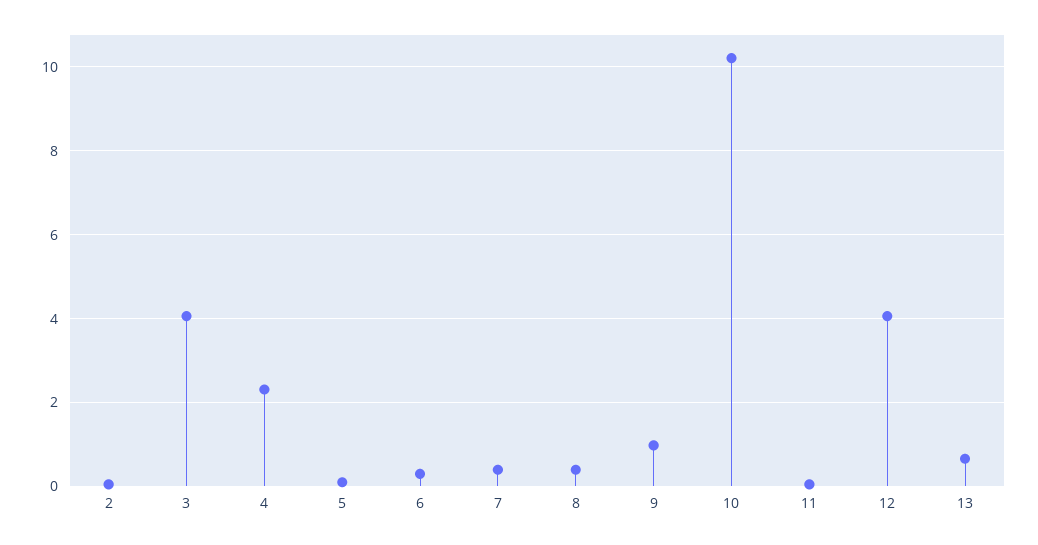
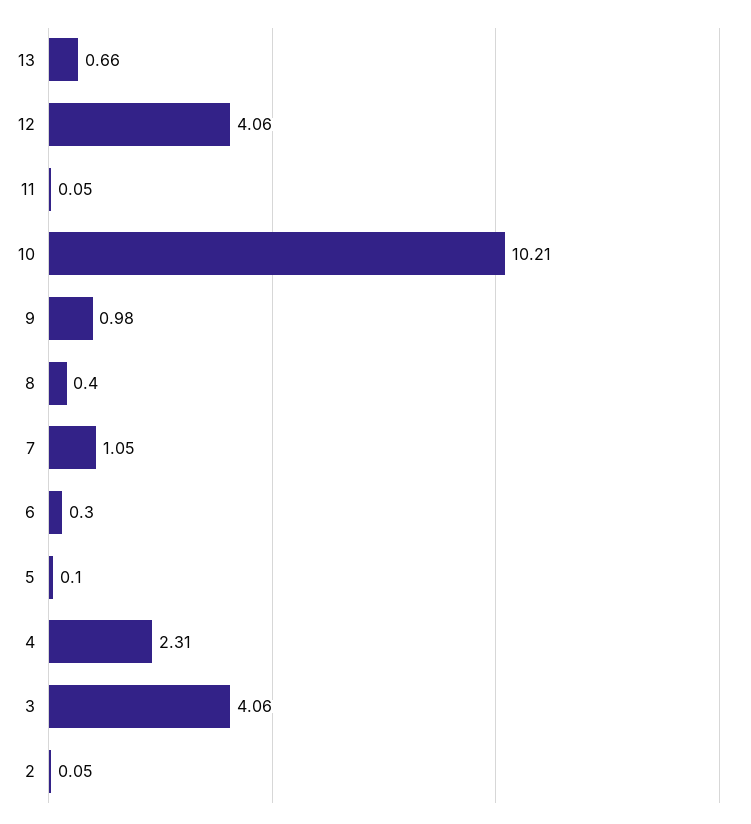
  {
    "2": 0.05,
    "3": 4.06,
    "4": 2.31,
    "5": 0.1,
    "6": 0.3,
-   "7": 0.4,
+   "7": 1.05,
    "8": 0.4,
    "9": 0.98,
    "10": 10.21,
    "11": 0.05,
    "12": 4.06,
    "13": 0.66
  }

